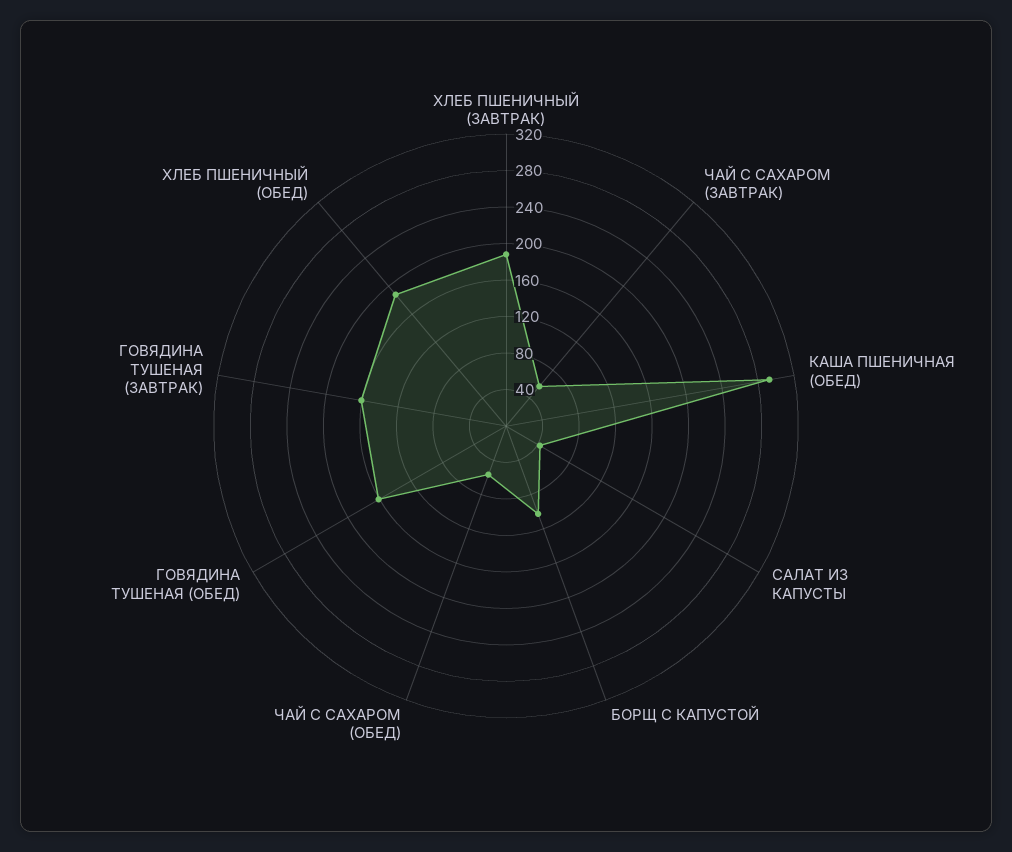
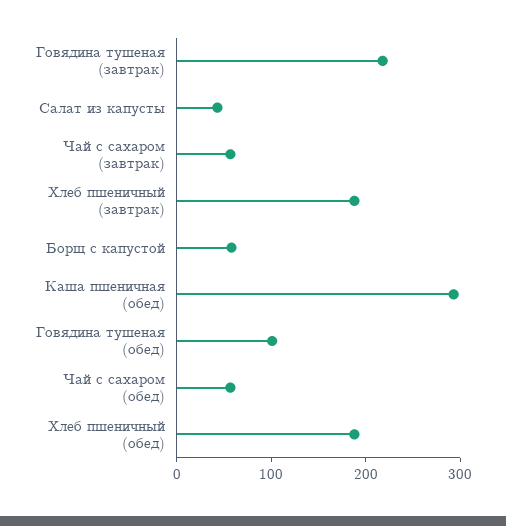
  {
    "ХЛЕБ ПШЕНИЧНЫЙ (ЗАВТРАК)": 190,
    "ЧАЙ С САХАРОМ (ЗАВТРАК)": 60,
    "КАША ПШЕНИЧНАЯ (ОБЕД)": 290,
    "САЛАТ ИЗ КАПУСТЫ": 40,
-   "БОРЩ С КАПУСТОЙ": 100,
+   "БОРЩ С КАПУСТОЙ": 60,
    "ЧАЙ С САХАРОМ (ОБЕД)": 60,
-   "ГОВЯДИНА ТУШЕНАЯ (ОБЕД)": 160,
+   "ГОВЯДИНА ТУШЕНАЯ (ОБЕД)": 100,
-   "ГОВЯДИНА ТУШЕНАЯ (ЗАВТРАК)": 160,
+   "ГОВЯДИНА ТУШЕНАЯ (ЗАВТРАК)": 220,
    "ХЛЕБ ПШЕНИЧНЫЙ (ОБЕД)": 190
  }

